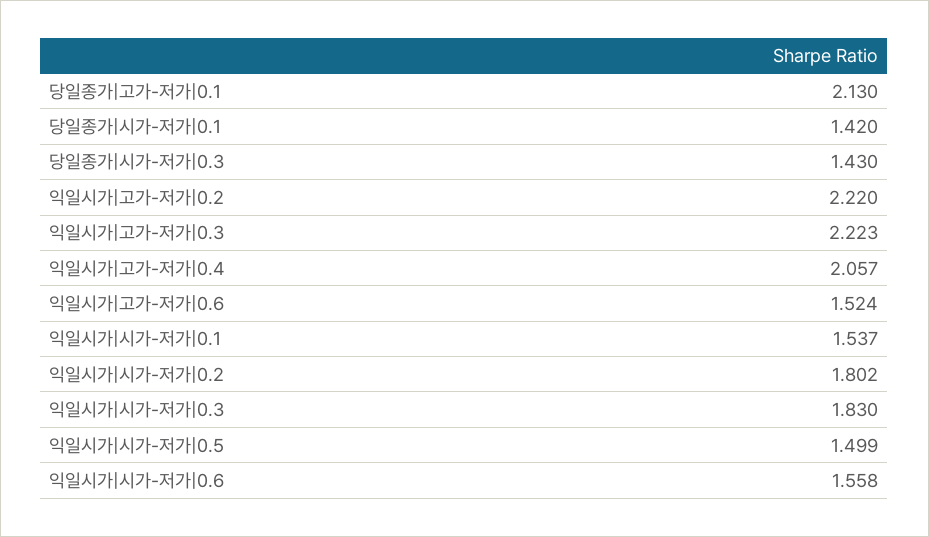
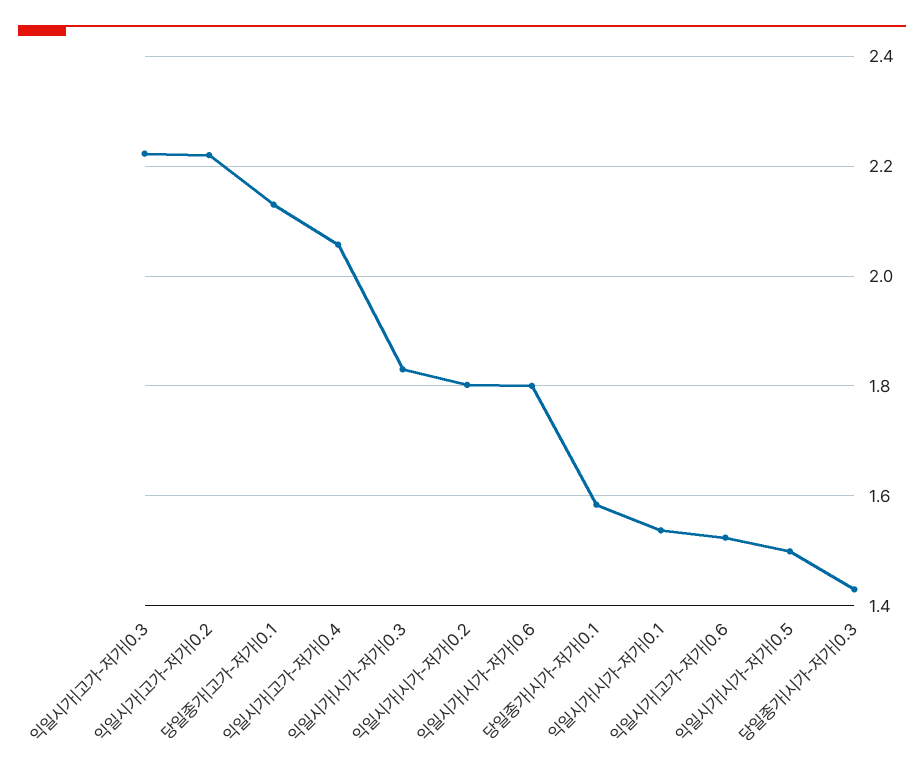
  {
    "당일종가|고가-저가|0.1": 2.13,
-   "당일종가|시가-저가|0.1": 1.42,
+   "당일종가|시가-저가|0.1": 1.58,
    "당일종가|시가-저가|0.3": 1.43,
    "익일시가|고가-저가|0.2": 2.22,
    "익일시가|고가-저가|0.3": 2.223,
    "익일시가|고가-저가|0.4": 2.057,
    "익일시가|고가-저가|0.6": 1.524,
    "익일시가|시가-저가|0.1": 1.537,
    "익일시가|시가-저가|0.2": 1.802,
    "익일시가|시가-저가|0.3": 1.83,
    "익일시가|시가-저가|0.5": 1.499,
-   "익일시가|시가-저가|0.6": 1.558
+   "익일시가|시가-저가|0.6": 1.8
  }

